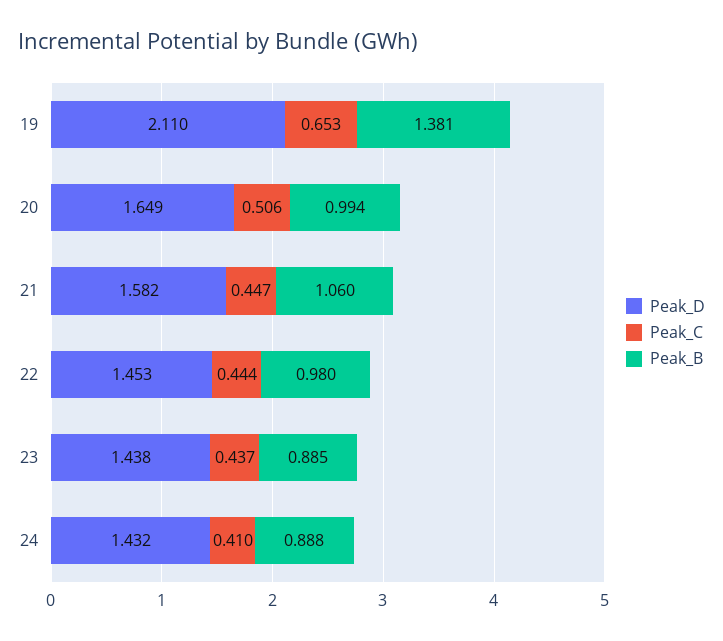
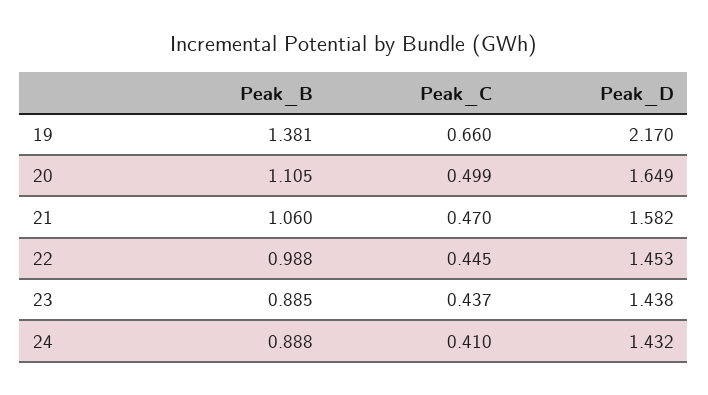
  {
    "Peak_D": {
-     "19": 2.11,
+     "19": 2.17,
      "20": 1.649,
      "21": 1.582,
      "22": 1.453,
      "23": 1.438,
      "24": 1.432
    },
    "Peak_C": {
-     "19": 0.653,
+     "19": 0.66,
-     "20": 0.506,
+     "20": 0.499,
-     "21": 0.447,
+     "21": 0.47,
-     "22": 0.444,
+     "22": 0.445,
      "23": 0.437,
      "24": 0.41
    },
    "Peak_B": {
      "19": 1.381,
-     "20": 0.994,
+     "20": 1.105,
      "21": 1.06,
-     "22": 0.98,
+     "22": 0.988,
      "23": 0.885,
      "24": 0.888
    }
  }

